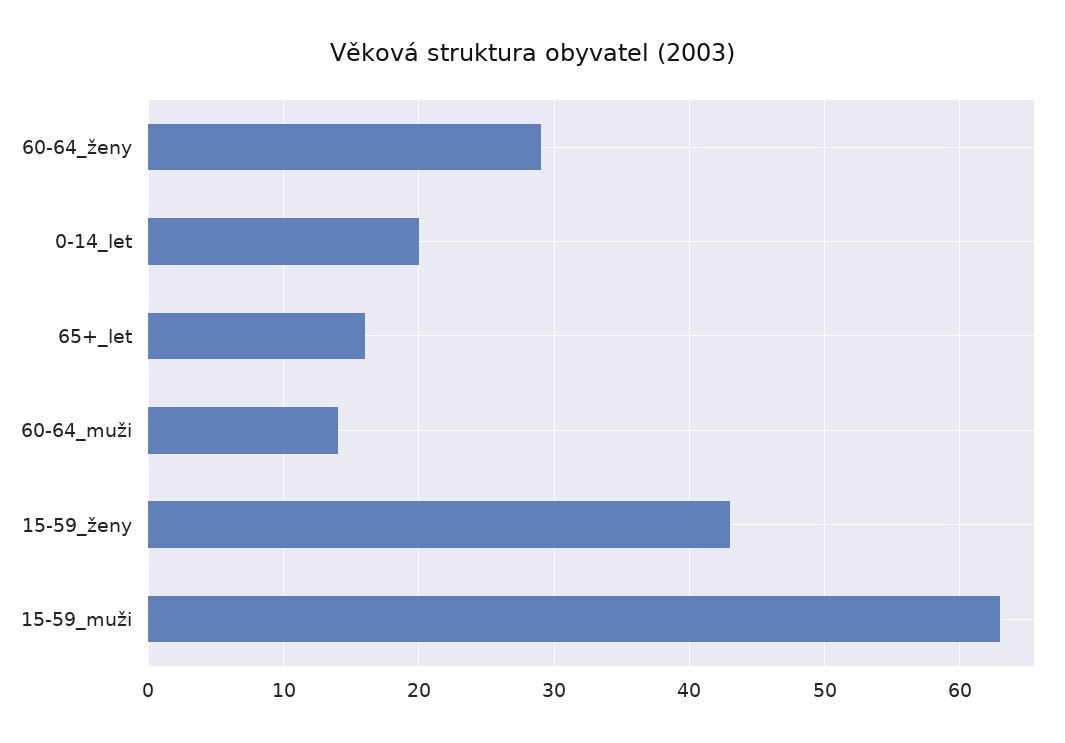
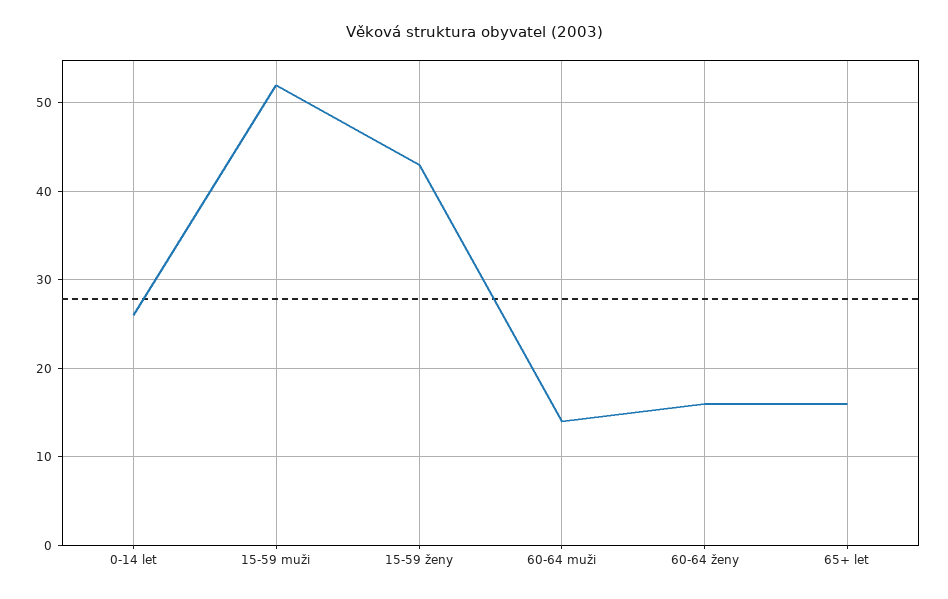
  {
-   "60-64_ženy": 29,
+   "60-64_ženy": 16,
-   "0-14_let": 20,
+   "0-14_let": 26,
    "65+_let": 16,
    "60-64_muži": 14,
    "15-59_ženy": 43,
-   "15-59_muži": 63
+   "15-59_muži": 52
  }

